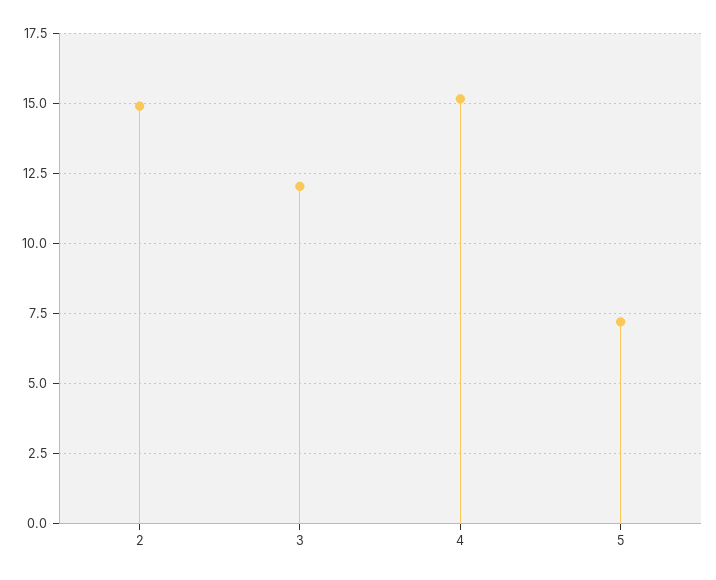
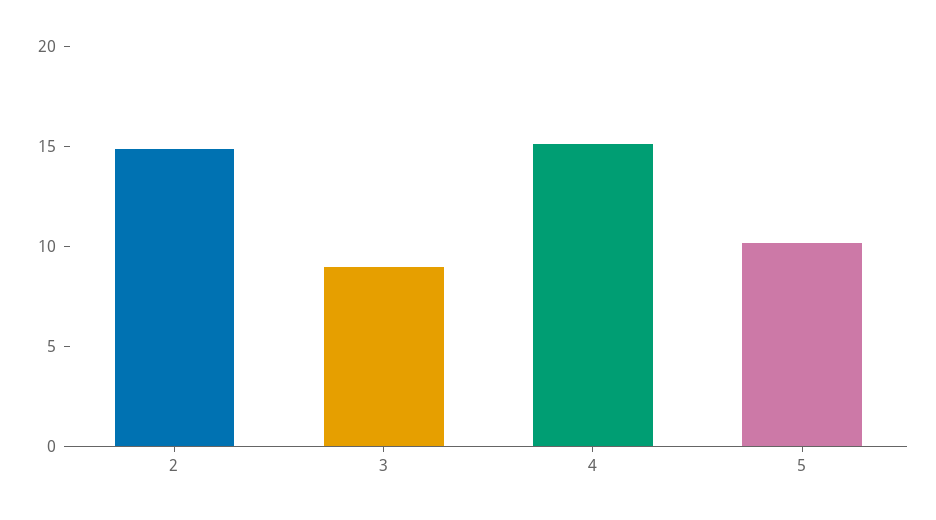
  {
    "2": 15,
-   "3": 12,
+   "3": 9,
    "4": 15.25,
-   "5": 7.25
+   "5": 10
  }

